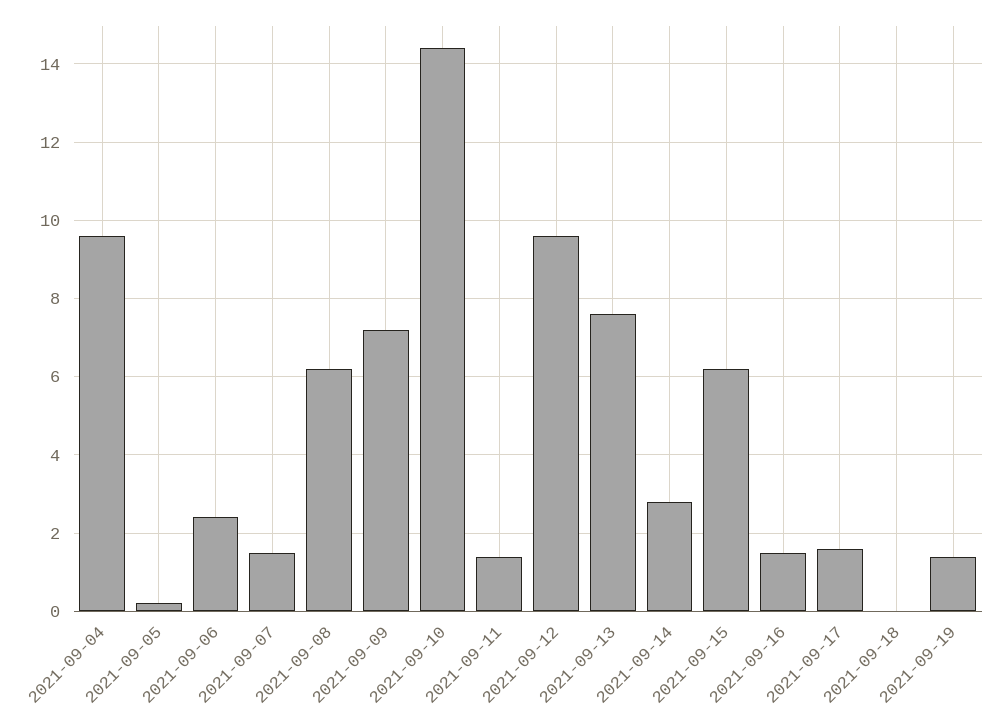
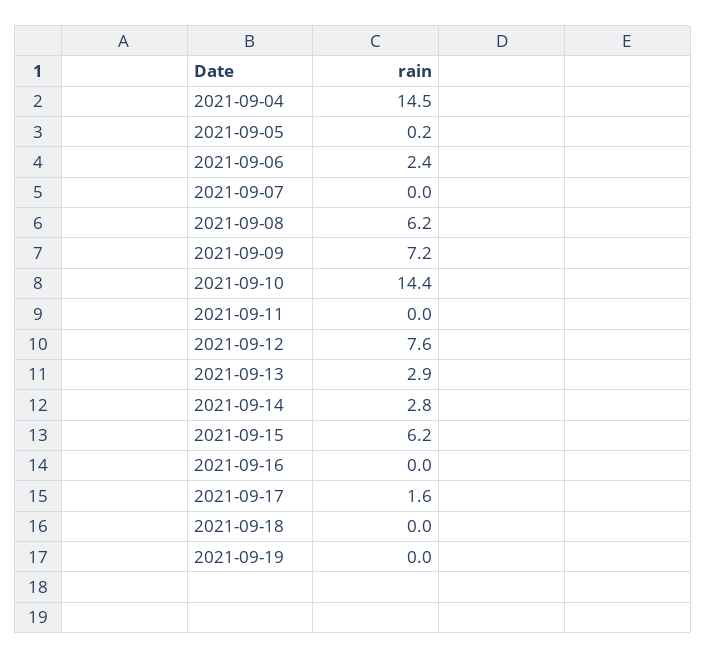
  {
-   "2021-09-04": 9.5,
+   "2021-09-04": 14.5,
    "2021-09-05": 0.2,
    "2021-09-06": 2.4,
-   "2021-09-07": 1.5,
+   "2021-09-07": 0,
    "2021-09-08": 6.2,
    "2021-09-09": 7.2,
    "2021-09-10": 14.4,
-   "2021-09-11": 1.5,
+   "2021-09-11": 0,
-   "2021-09-12": 9.5,
+   "2021-09-12": 7.6,
-   "2021-09-13": 7.5,
+   "2021-09-13": 2.9,
    "2021-09-14": 2.8,
    "2021-09-15": 6.2,
-   "2021-09-16": 1.5,
+   "2021-09-16": 0,
    "2021-09-17": 1.6,
    "2021-09-18": 0,
-   "2021-09-19": 1.5
+   "2021-09-19": 0
  }

